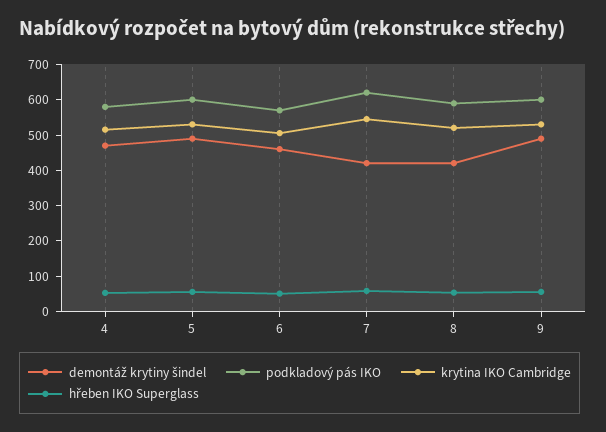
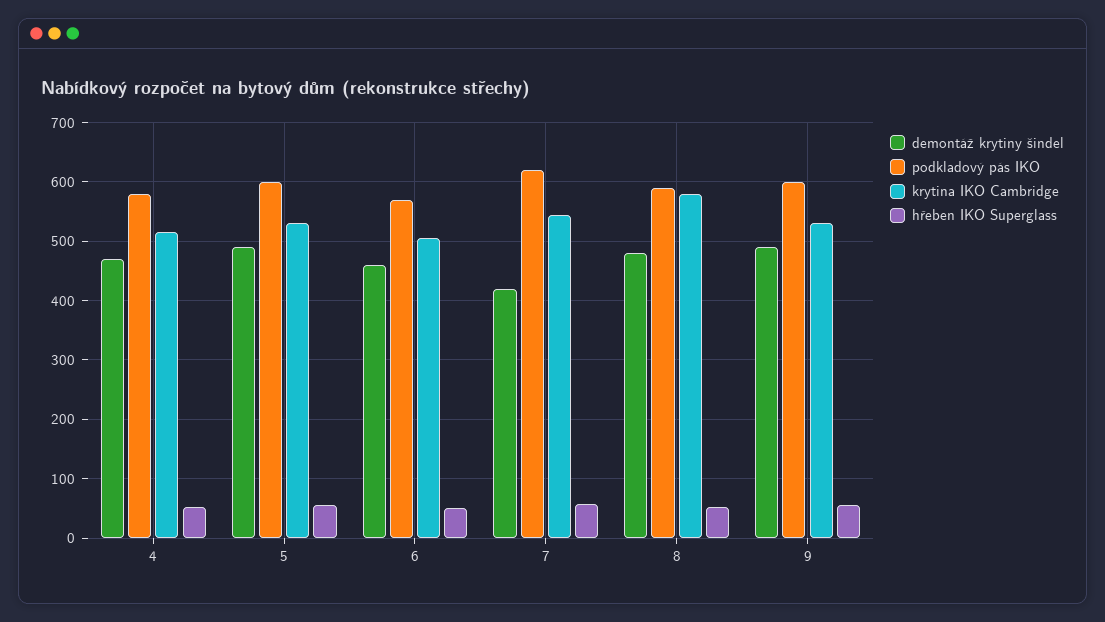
  {
    "demontáž krytiny šindel": {
      "4": 480,
      "5": 500,
      "6": 460,
      "7": 420,
-     "8": 425,
+     "8": 480,
      "9": 500
    },
    "podkladový pás IKO": {
      "4": 580,
      "5": 600,
      "6": 580,
      "7": 620,
      "8": 600,
      "9": 600
    },
    "krytina IKO Cambridge": {
      "4": 520,
      "5": 540,
      "6": 500,
      "7": 540,
-     "8": 525,
+     "8": 580,
      "9": 540
    },
    "hřeben IKO Superglass": {
      "4": 60,
      "5": 60,
      "6": 60,
      "7": 60,
      "8": 60,
      "9": 60
    }
  }

